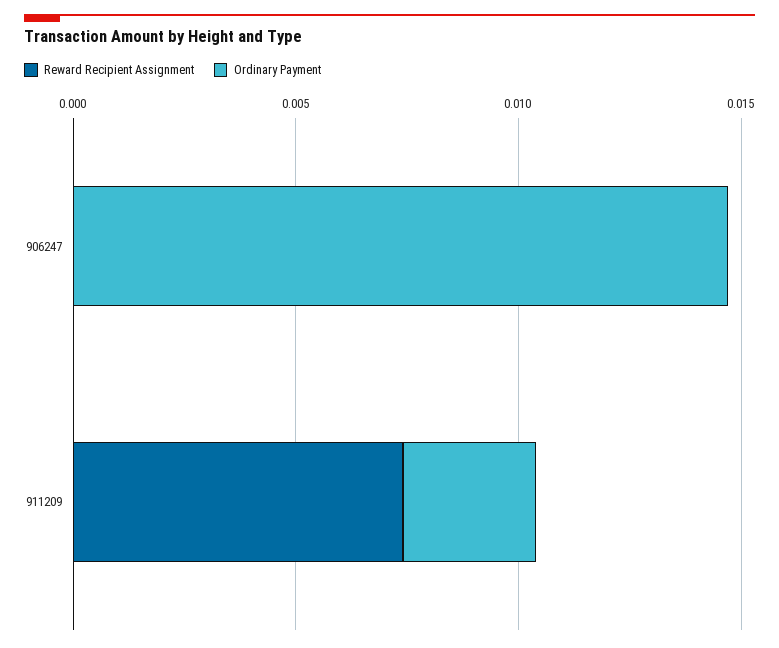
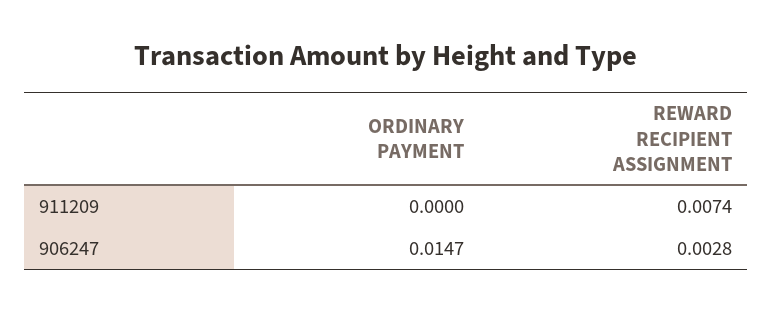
  {
    "Reward Recipient Assignment": {
-     "906247": 0,
+     "906247": 0.0028,
      "911209": 0.0074
    },
    "Ordinary Payment": {
      "906247": 0.0147,
-     "911209": 0.003
+     "911209": 0
    }
  }

